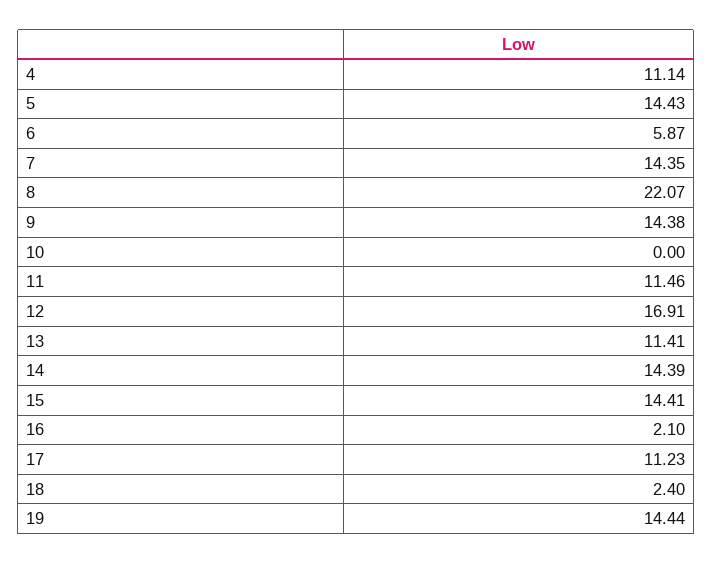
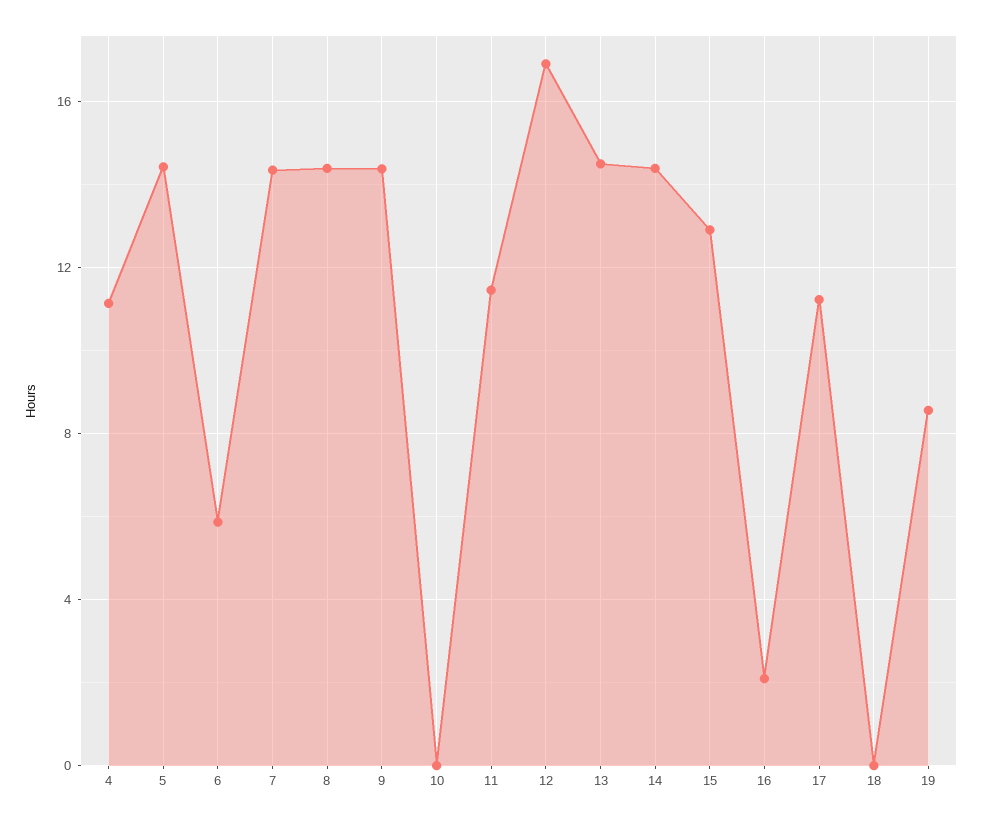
  {
    "4": 11.14,
    "5": 14.43,
    "6": 5.87,
    "7": 14.35,
-   "8": 22.07,
+   "8": 14.5,
    "9": 14.38,
    "10": 0,
    "11": 11.46,
    "12": 16.91,
-   "13": 11.41,
+   "13": 14.5,
    "14": 14.39,
-   "15": 14.41,
+   "15": 13,
    "16": 2.1,
    "17": 11.23,
-   "18": 2.4,
+   "18": 0,
-   "19": 14.44
+   "19": 8.5
  }

